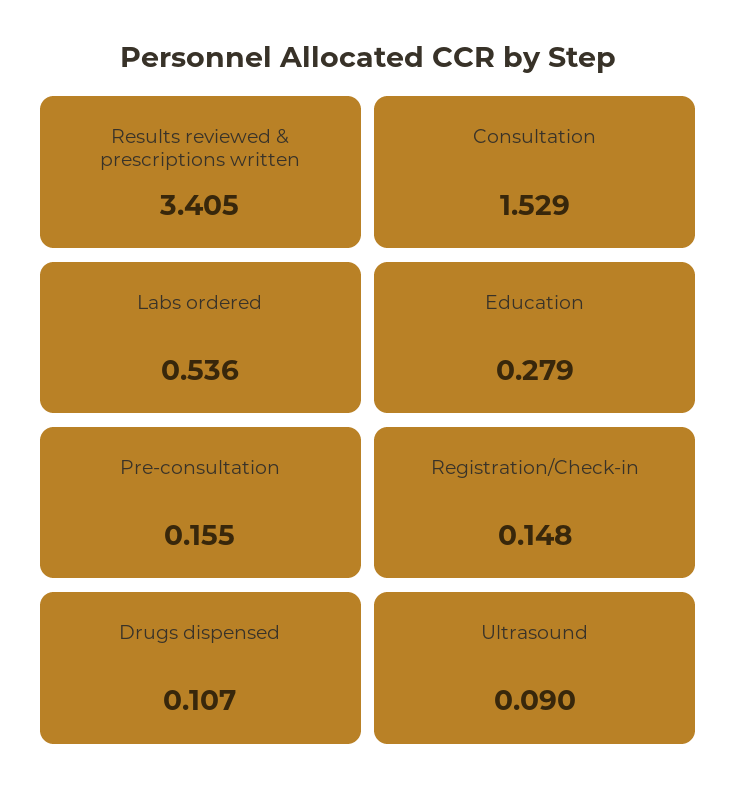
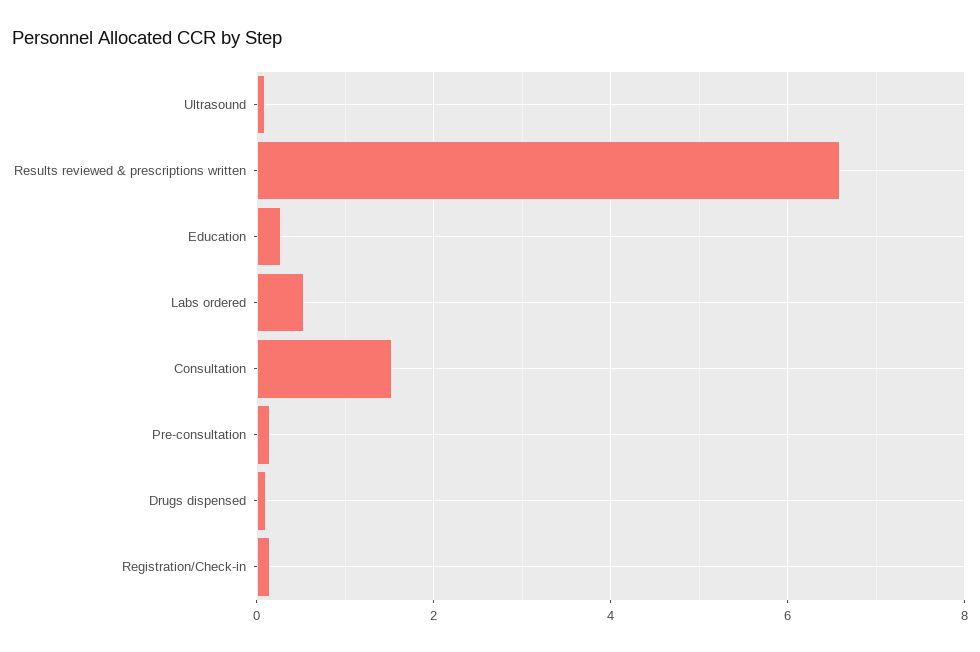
  {
-   "Results reviewed & prescriptions written": 3.405,
+   "Results reviewed & prescriptions written": 6.6,
    "Consultation": 1.529,
    "Labs ordered": 0.536,
    "Education": 0.279,
    "Pre-consultation": 0.155,
    "Registration/Check-in": 0.148,
    "Drugs dispensed": 0.107,
    "Ultrasound": 0.09
  }

